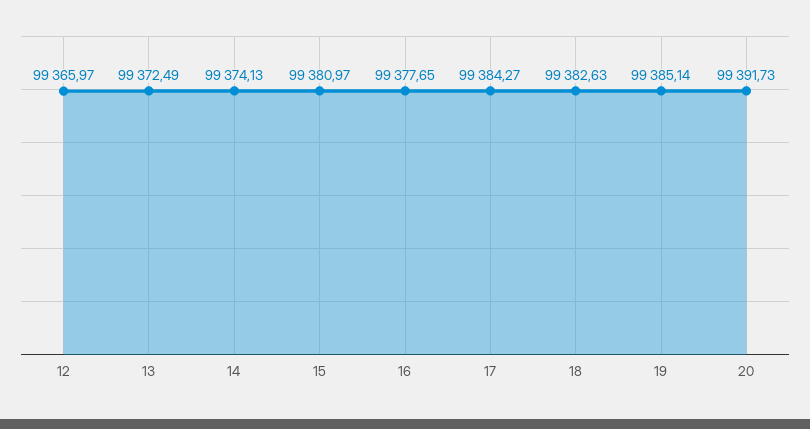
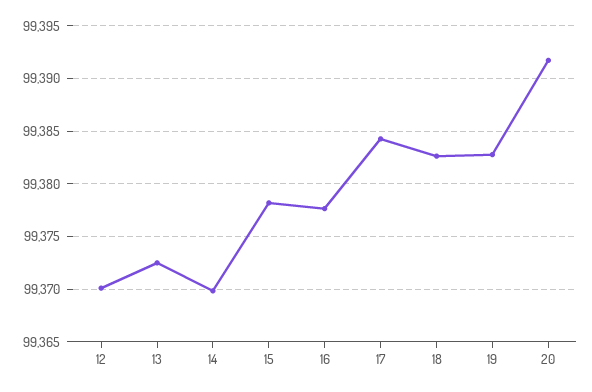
  {
-   "12": 99365.97,
+   "12": 99370,
    "13": 99372.49,
-   "14": 99374.13,
+   "14": 99370,
-   "15": 99380.97,
+   "15": 99378,
    "16": 99377.65,
    "17": 99384.27,
    "18": 99382.63,
-   "19": 99385.14,
+   "19": 99383,
    "20": 99391.73
  }

